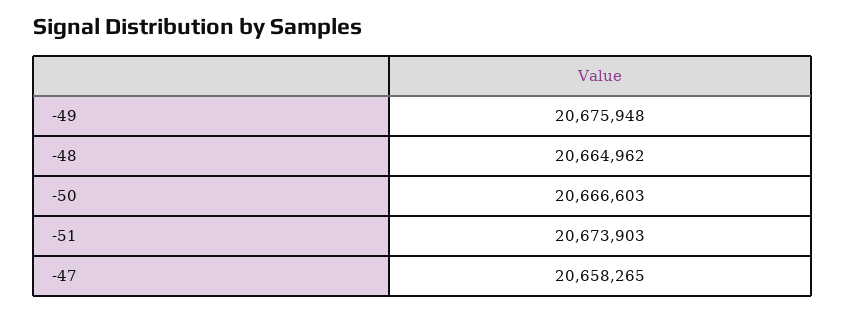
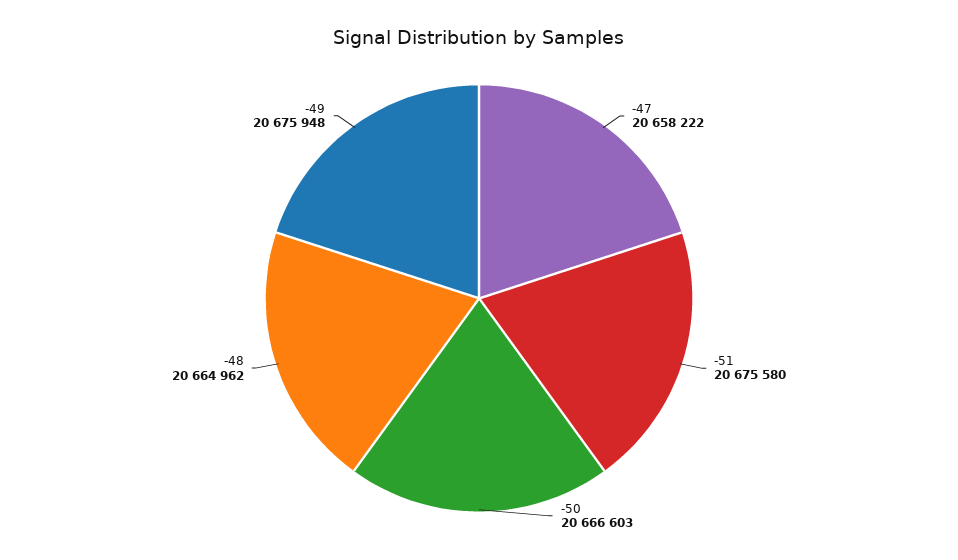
  {
    "-49": 20675948,
    "-48": 20664962,
    "-50": 20666603,
-   "-51": 20673903,
+   "-51": 20675580,
-   "-47": 20658265
+   "-47": 20658222
  }

